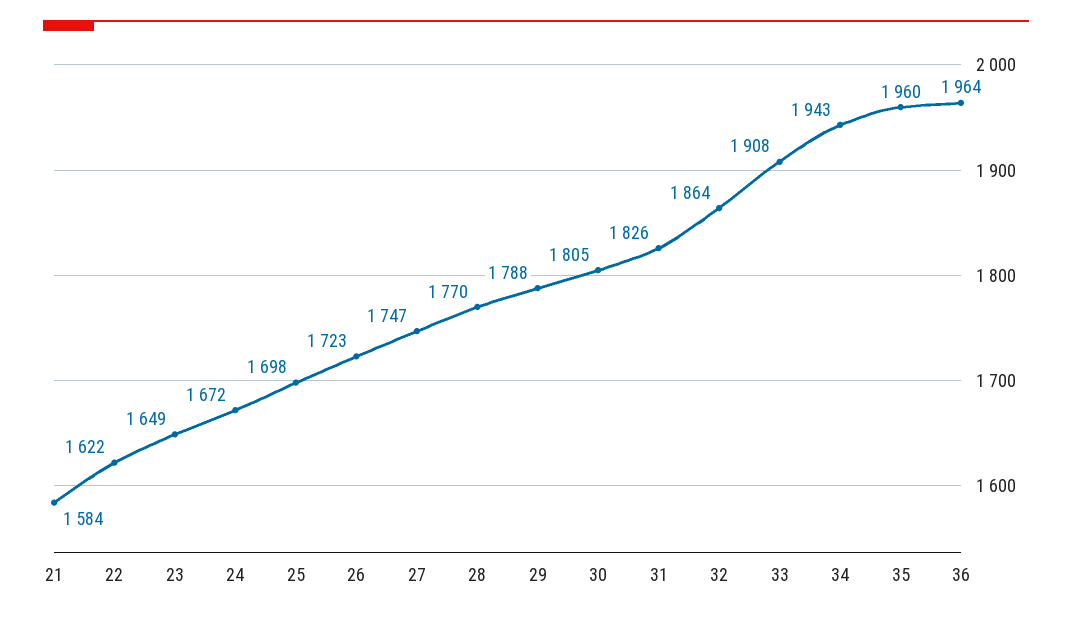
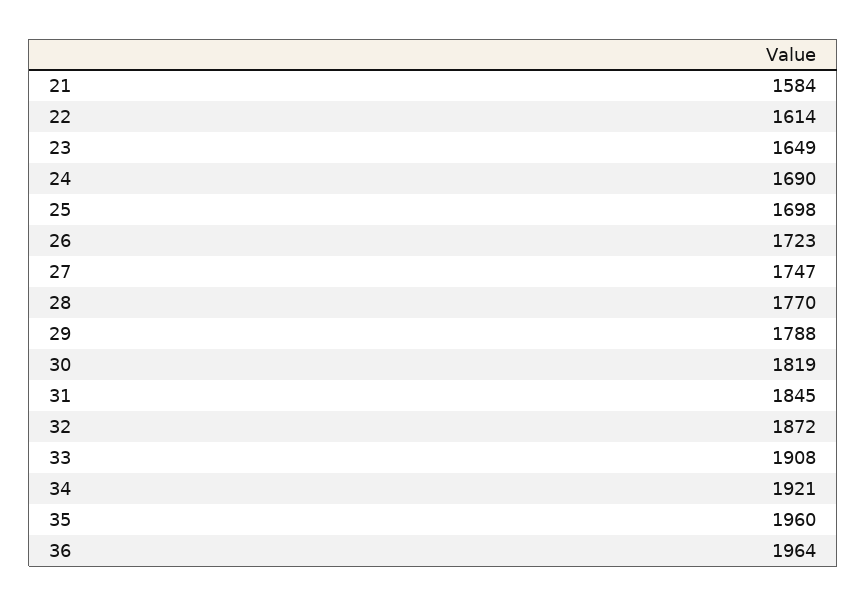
  {
    "21": 1584,
-   "22": 1622,
+   "22": 1614,
    "23": 1649,
-   "24": 1672,
+   "24": 1690,
    "25": 1698,
    "26": 1723,
    "27": 1747,
    "28": 1770,
    "29": 1788,
-   "30": 1805,
+   "30": 1819,
-   "31": 1826,
+   "31": 1845,
-   "32": 1864,
+   "32": 1872,
    "33": 1908,
-   "34": 1943,
+   "34": 1921,
    "35": 1960,
    "36": 1964
  }

